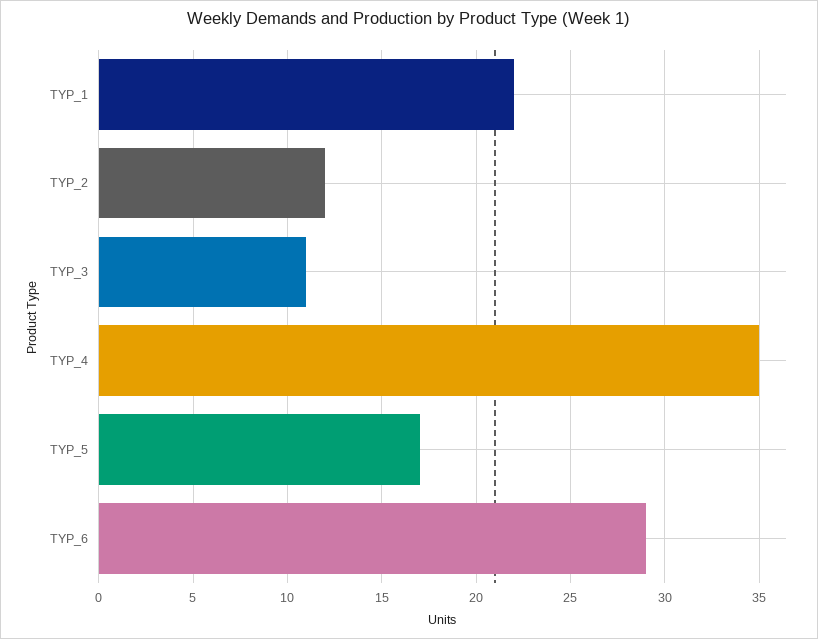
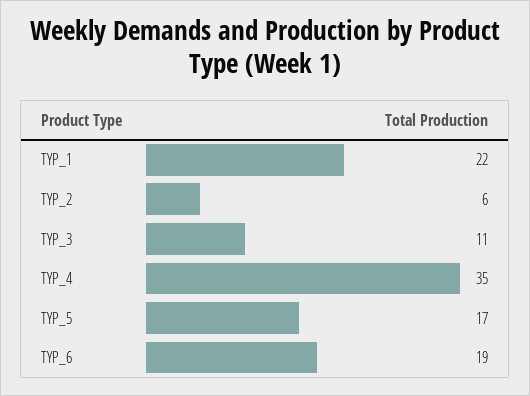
  {
    "TYP_1": 22,
-   "TYP_2": 12,
+   "TYP_2": 6,
    "TYP_3": 11,
    "TYP_4": 35,
    "TYP_5": 17,
-   "TYP_6": 29
+   "TYP_6": 19
  }

